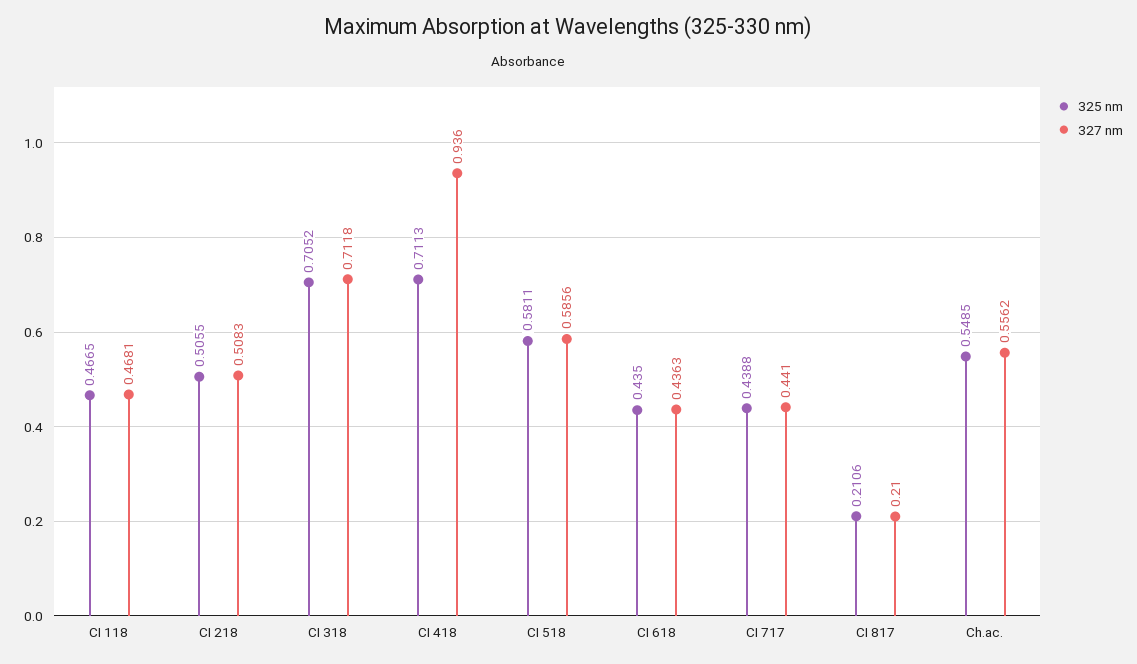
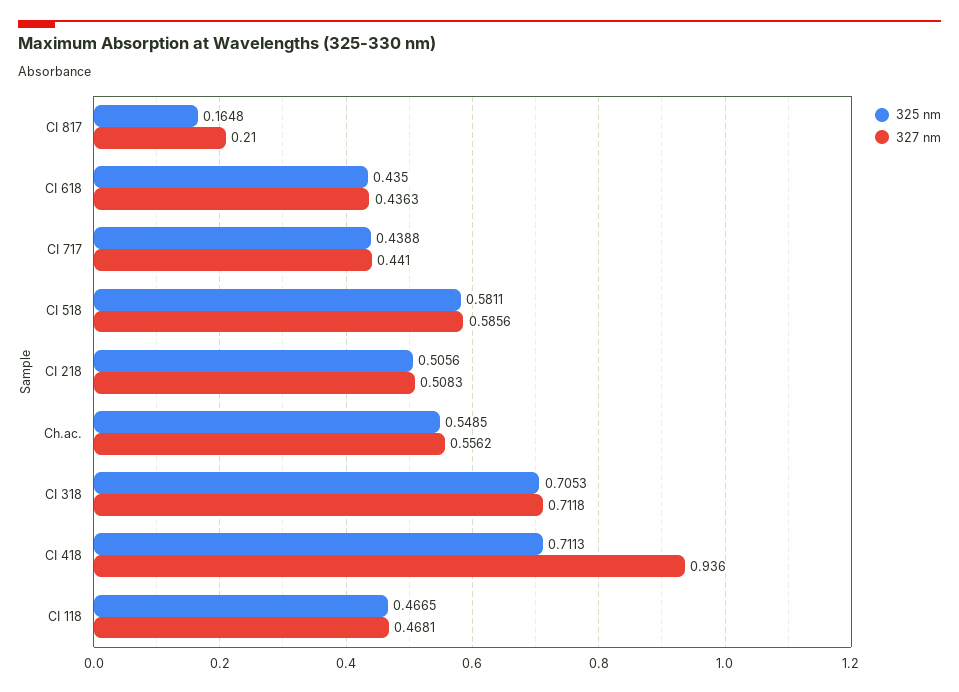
  {
    "325 nm": {
      "CI 118": 0.4665,
-     "CI 218": 0.5055,
+     "CI 218": 0.5056,
-     "CI 318": 0.7052,
+     "CI 318": 0.7053,
      "CI 418": 0.7113,
      "CI 518": 0.5811,
      "CI 618": 0.435,
      "CI 717": 0.4388,
-     "CI 817": 0.2106,
+     "CI 817": 0.1648,
      "Ch.ac.": 0.5485
    },
    "327 nm": {
      "CI 118": 0.4681,
      "CI 218": 0.5083,
      "CI 318": 0.7118,
      "CI 418": 0.936,
      "CI 518": 0.5856,
      "CI 618": 0.4363,
      "CI 717": 0.441,
      "CI 817": 0.21,
      "Ch.ac.": 0.5562
    }
  }

